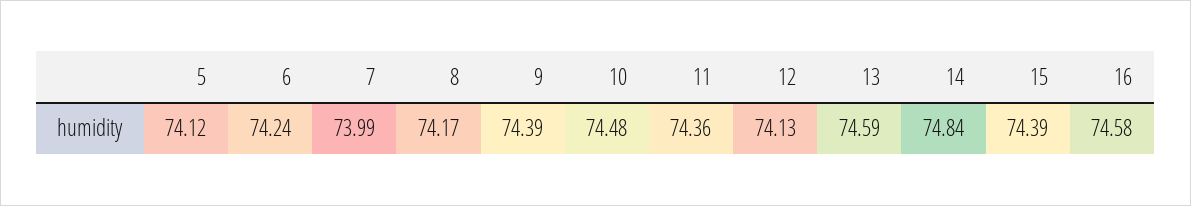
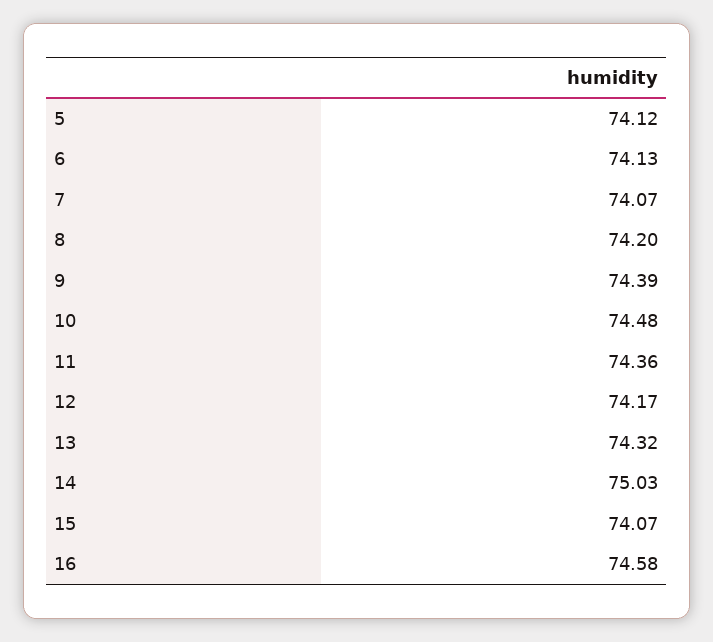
  {
    "5": 74.12,
-   "6": 74.24,
+   "6": 74.13,
-   "7": 73.99,
+   "7": 74.07,
-   "8": 74.17,
+   "8": 74.2,
    "9": 74.39,
    "10": 74.48,
    "11": 74.36,
-   "12": 74.13,
+   "12": 74.17,
-   "13": 74.59,
+   "13": 74.32,
-   "14": 74.84,
+   "14": 75.03,
-   "15": 74.39,
+   "15": 74.07,
    "16": 74.58
  }

